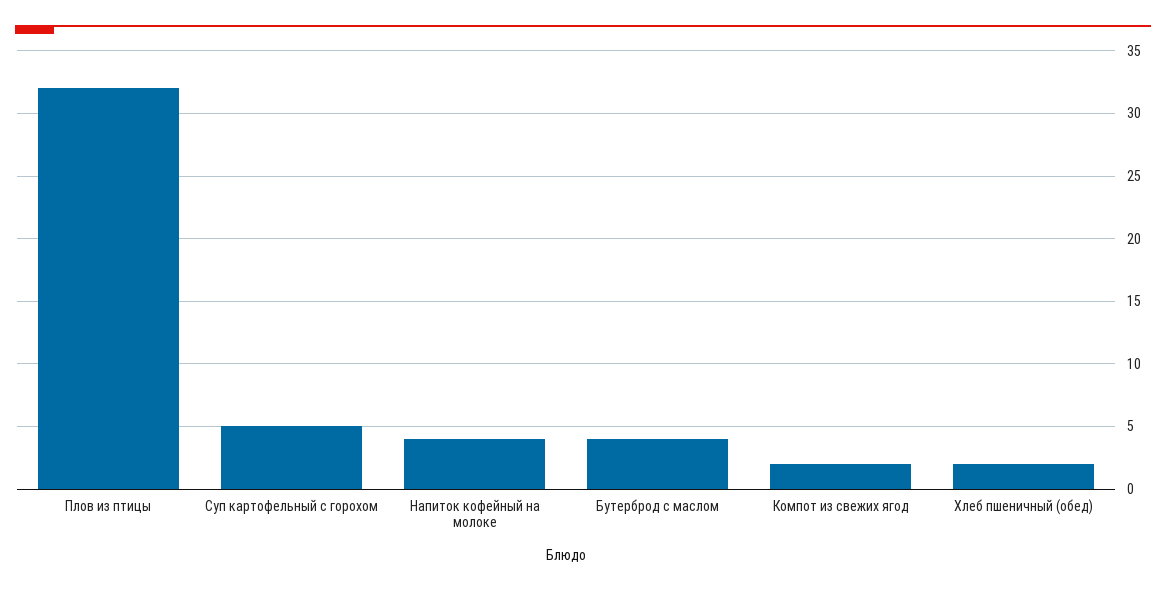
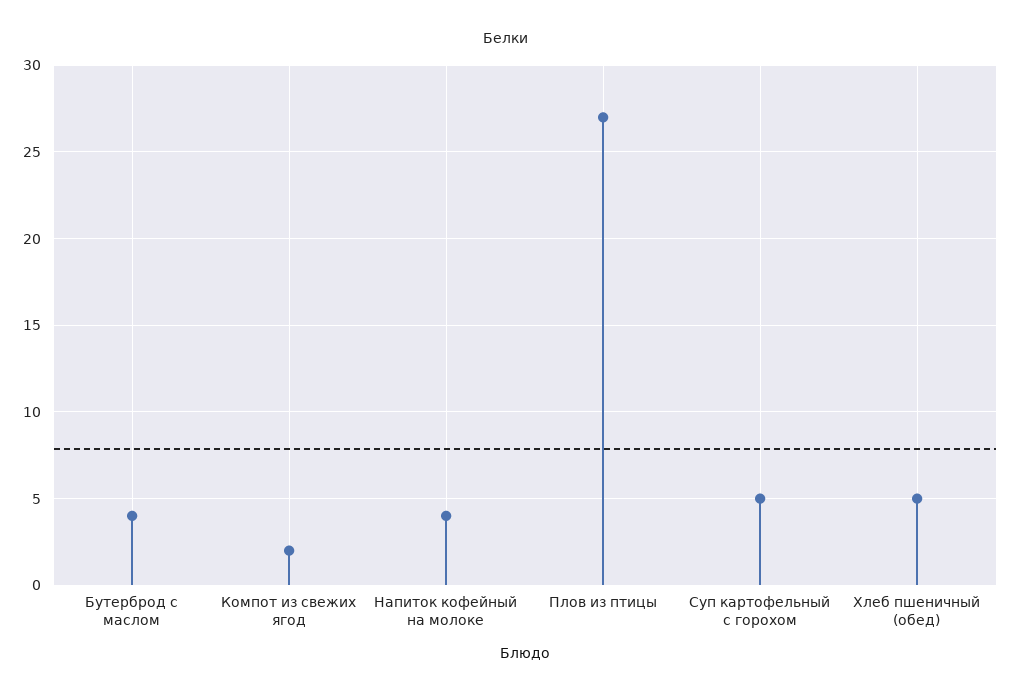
  {
-   "Плов из птицы": 32,
+   "Плов из птицы": 27,
    "Суп картофельный с горохом": 5,
    "Напиток кофейный на молоке": 4,
    "Бутерброд с маслом": 4,
    "Компот из свежих ягод": 2,
-   "Хлеб пшеничный (обед)": 2
+   "Хлеб пшеничный (обед)": 5
  }

